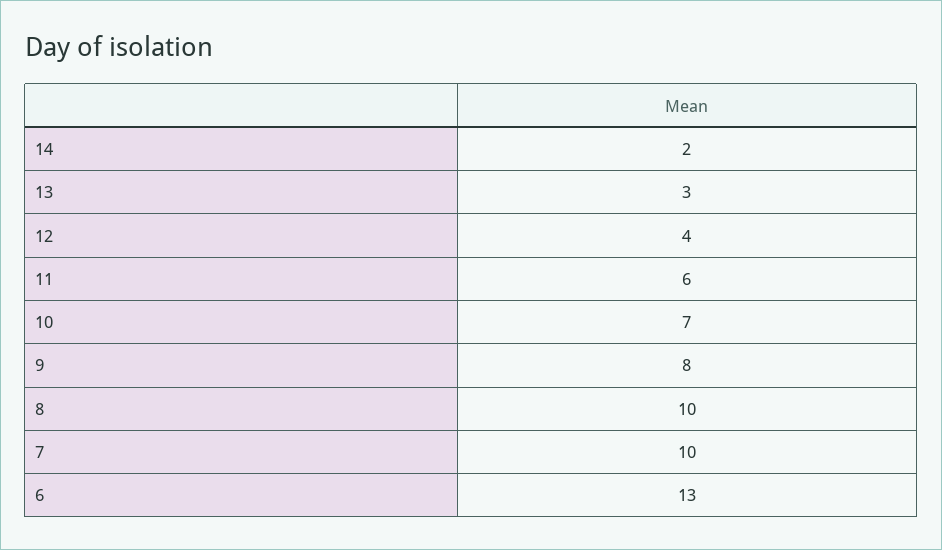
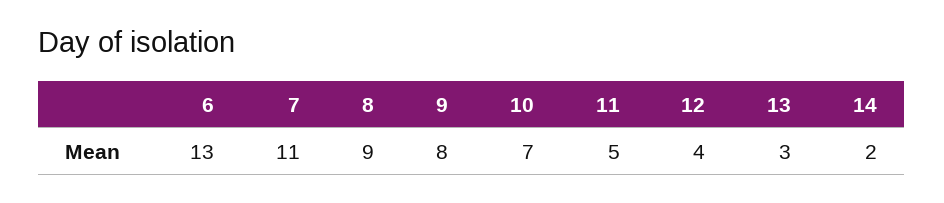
  {
    "14": 2,
    "13": 3,
    "12": 4,
-   "11": 6,
+   "11": 5,
    "10": 7,
    "9": 8,
-   "8": 10,
+   "8": 9,
-   "7": 10,
+   "7": 11,
    "6": 13
  }

